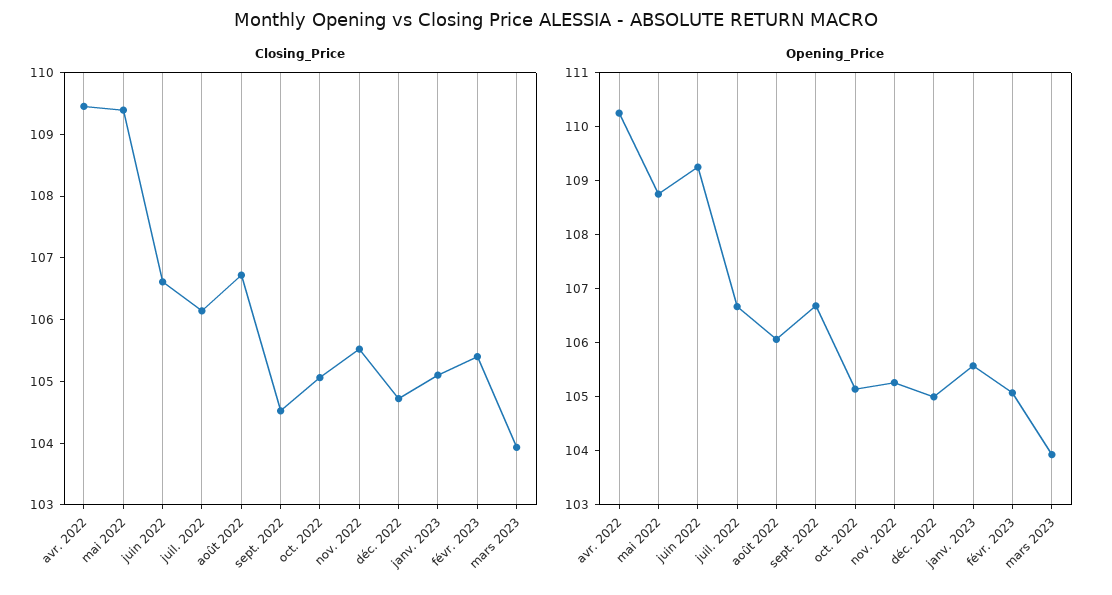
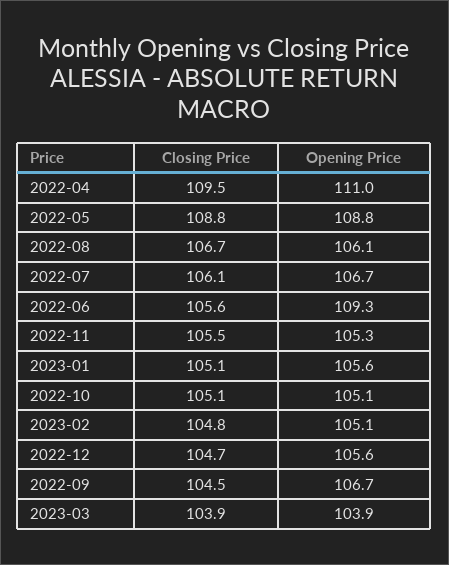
  {
    "Closing_Price": {
      "avr. 2022": 109.5,
-     "mai 2022": 109.4,
+     "mai 2022": 108.8,
-     "juin 2022": 106.6,
+     "juin 2022": 105.6,
      "juil. 2022": 106.1,
      "août 2022": 106.7,
      "sept. 2022": 104.5,
      "oct. 2022": 105.1,
      "nov. 2022": 105.5,
      "déc. 2022": 104.7,
      "janv. 2023": 105.1,
-     "févr. 2023": 105.4,
+     "févr. 2023": 104.8,
      "mars 2023": 103.9
    },
    "Opening_Price": {
-     "avr. 2022": 110.2,
+     "avr. 2022": 111,
      "mai 2022": 108.8,
      "juin 2022": 109.3,
      "juil. 2022": 106.7,
      "août 2022": 106.1,
      "sept. 2022": 106.7,
      "oct. 2022": 105.1,
      "nov. 2022": 105.3,
-     "déc. 2022": 105,
+     "déc. 2022": 105.6,
      "janv. 2023": 105.6,
      "févr. 2023": 105.1,
      "mars 2023": 103.9
    }
  }

